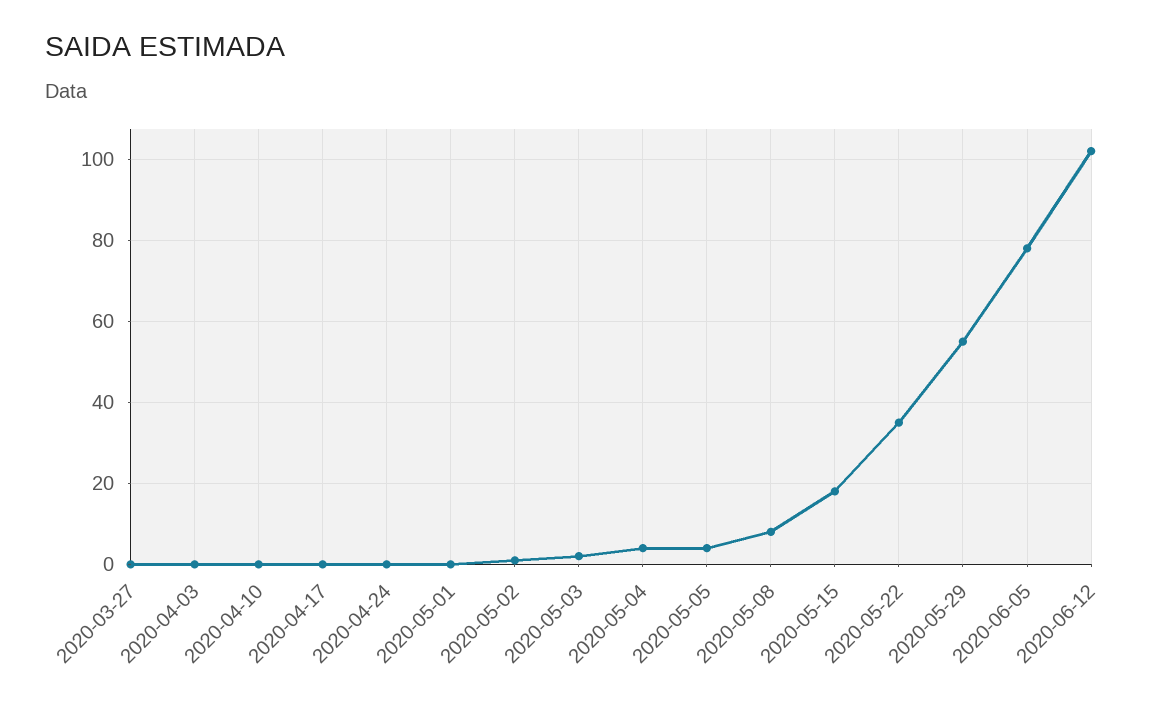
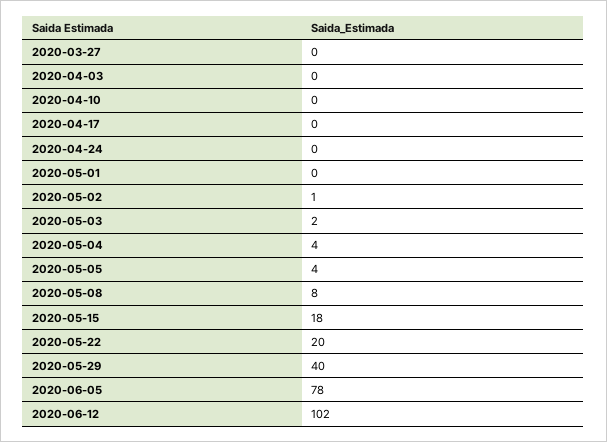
  {
    "2020-03-27": 0,
    "2020-04-03": 0,
    "2020-04-10": 0,
    "2020-04-17": 0,
    "2020-04-24": 0,
    "2020-05-01": 0,
    "2020-05-02": 1,
    "2020-05-03": 2,
    "2020-05-04": 4,
    "2020-05-05": 4,
    "2020-05-08": 8,
    "2020-05-15": 18,
-   "2020-05-22": 35,
+   "2020-05-22": 20,
-   "2020-05-29": 55,
+   "2020-05-29": 40,
    "2020-06-05": 78,
    "2020-06-12": 102
  }

